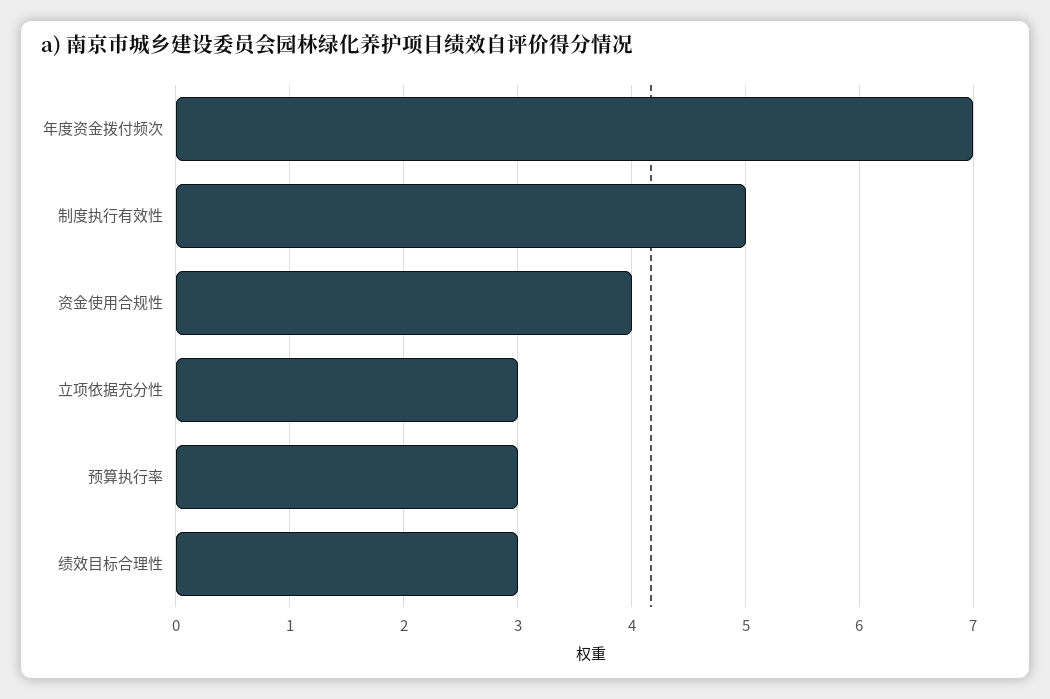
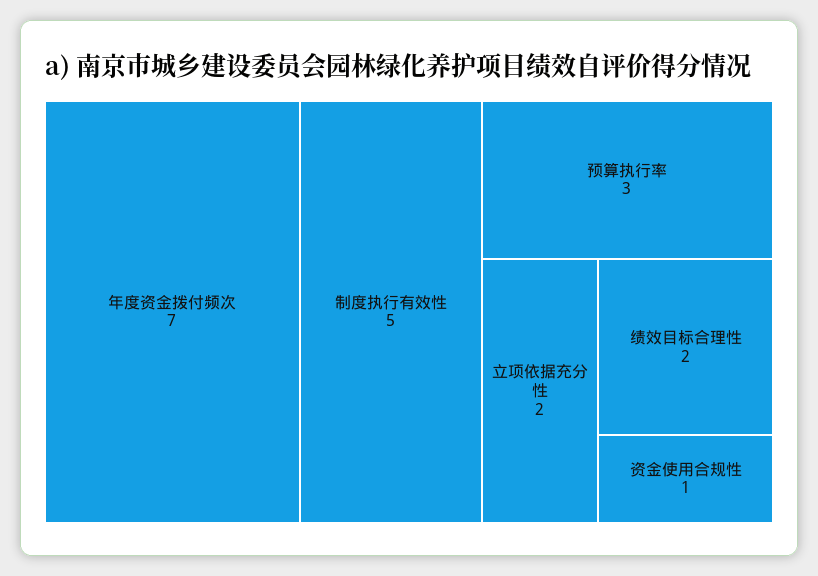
  {
    "年度资金拨付频次": 7,
    "制度执行有效性": 5,
-   "资金使用合规性": 4,
+   "资金使用合规性": 1,
-   "立项依据充分性": 3,
+   "立项依据充分性": 2,
    "预算执行率": 3,
-   "绩效目标合理性": 3
+   "绩效目标合理性": 2
  }

